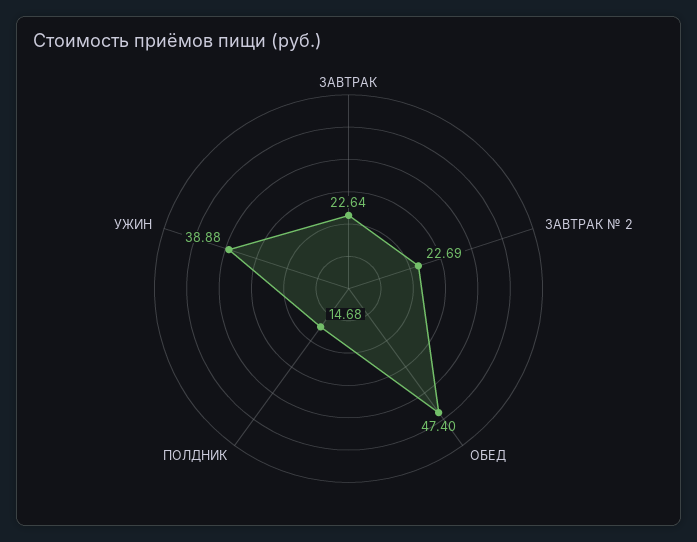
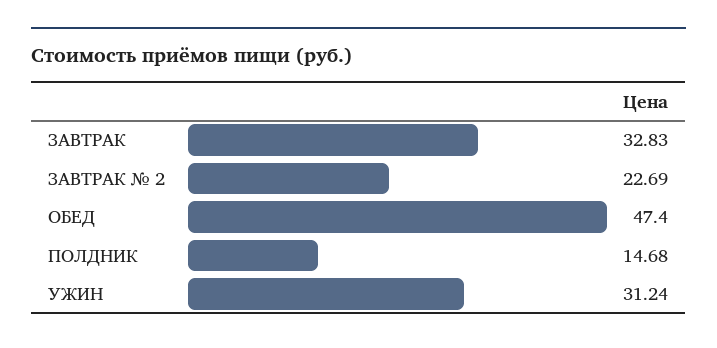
  {
-   "ЗАВТРАК": 22.64,
+   "ЗАВТРАК": 32.83,
    "ЗАВТРАК № 2": 22.69,
    "ОБЕД": 47.4,
    "ПОЛДНИК": 14.68,
-   "УЖИН": 38.88
+   "УЖИН": 31.24
  }

